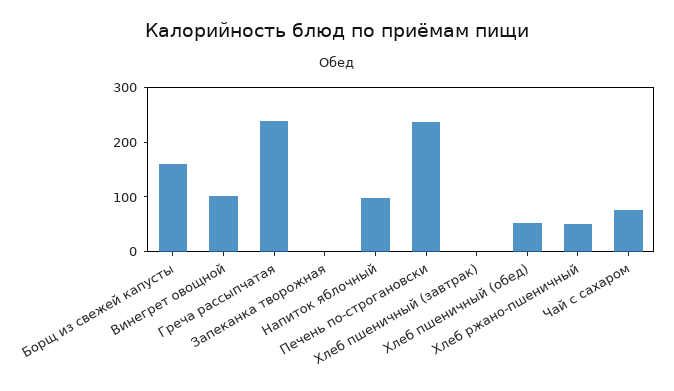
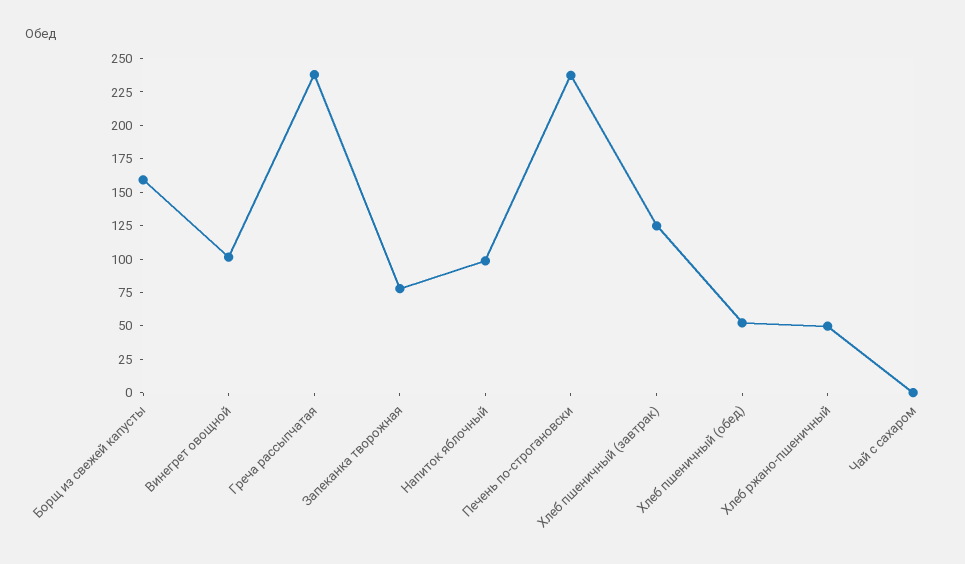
  {
    "Борщ из свежей капусты": 160,
    "Винегрет овощной": 100,
    "Греча рассыпчатая": 240,
-   "Запеканка творожная": 0,
+   "Запеканка творожная": 75,
    "Напиток яблочный": 100,
    "Печень по-строгановски": 240,
-   "Хлеб пшеничный (завтрак)": 0,
+   "Хлеб пшеничный (завтрак)": 125,
    "Хлеб пшеничный (обед)": 60,
    "Хлеб ржано-пшеничный": 40,
-   "Чай с сахаром": 80
+   "Чай с сахаром": 0
  }

